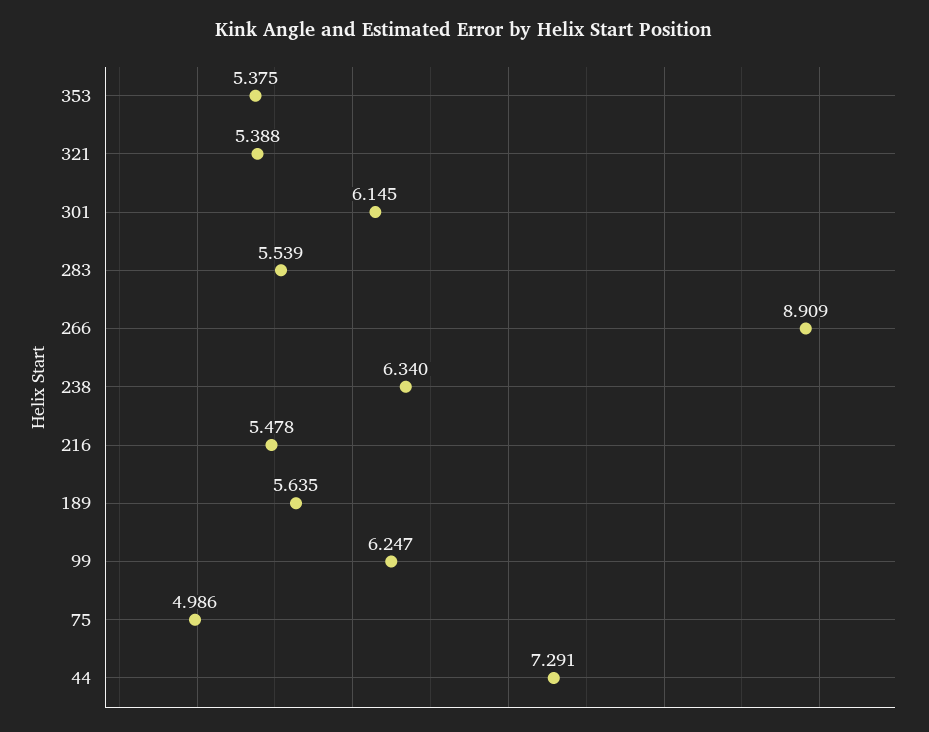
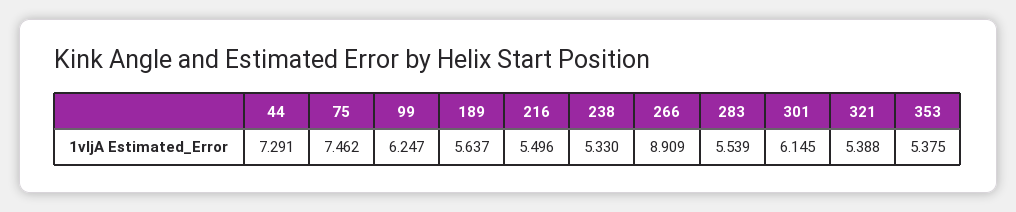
  {
    "353": 5.375,
    "321": 5.388,
    "301": 6.145,
    "283": 5.539,
    "266": 8.909,
-   "238": 6.34,
+   "238": 5.33,
-   "216": 5.478,
+   "216": 5.496,
-   "189": 5.635,
+   "189": 5.637,
    "99": 6.247,
-   "75": 4.986,
+   "75": 7.462,
    "44": 7.291
  }

